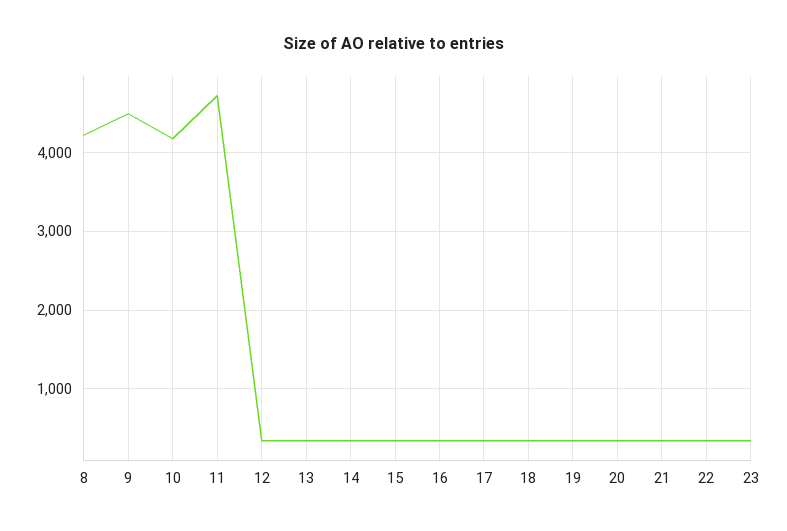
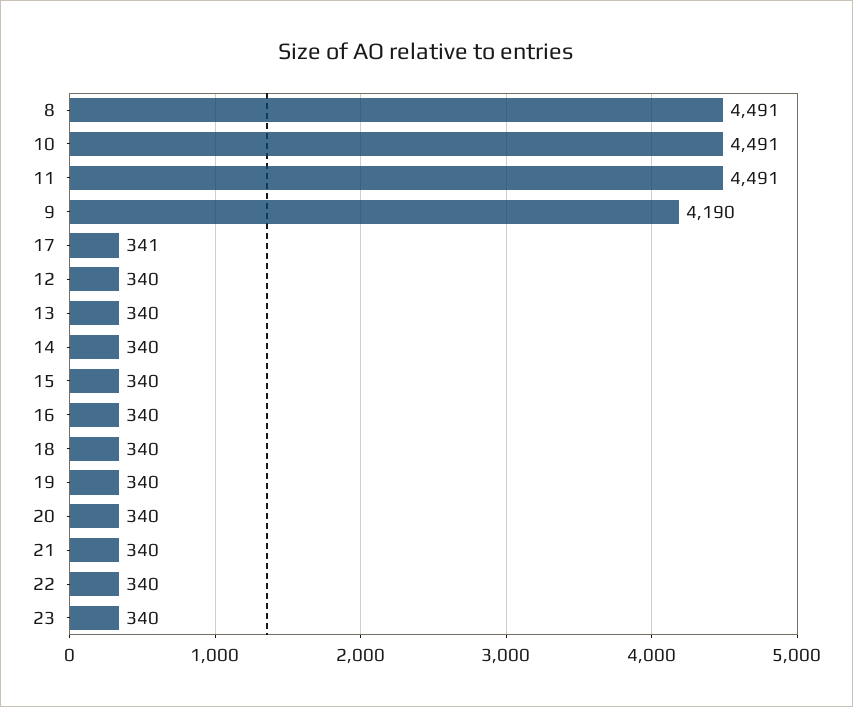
  {
-   "8": 4200,
+   "8": 4491,
-   "9": 4500,
+   "9": 4190,
-   "10": 4200,
+   "10": 4491,
-   "11": 4700,
+   "11": 4491,
    "12": 340,
    "13": 340,
    "14": 340,
    "15": 340,
    "16": 340,
    "17": 341,
    "18": 340,
    "19": 340,
    "20": 340,
    "21": 340,
    "22": 340,
    "23": 340
  }

